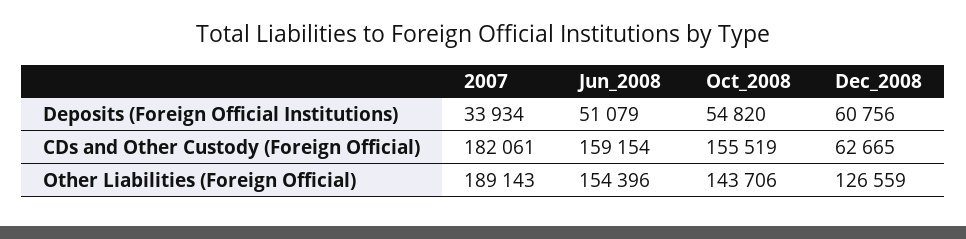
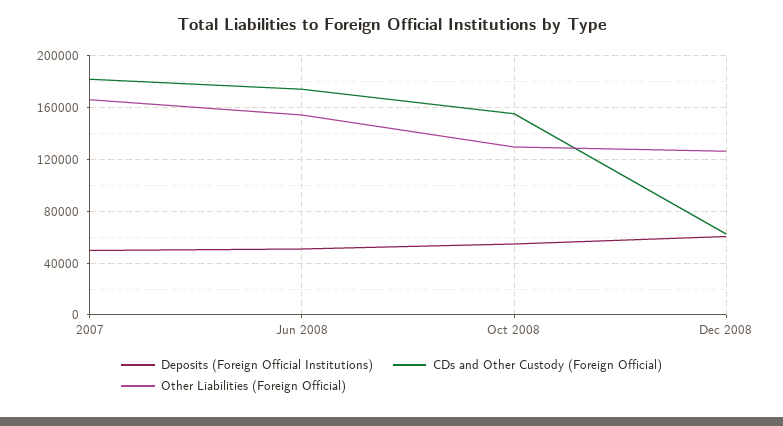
  {
    "Deposits (Foreign Official Institutions)": {
-     "2007": 33934,
+     "2007": 50000,
      "Jun_2008": 51079,
      "Oct_2008": 54820,
      "Dec_2008": 60756
    },
    "CDs and Other Custody (Foreign Official)": {
      "2007": 182061,
-     "Jun_2008": 159154,
+     "Jun_2008": 175000,
      "Oct_2008": 155519,
      "Dec_2008": 62665
    },
    "Other Liabilities (Foreign Official)": {
-     "2007": 189143,
+     "2007": 165000,
      "Jun_2008": 154396,
-     "Oct_2008": 143706,
+     "Oct_2008": 130000,
      "Dec_2008": 126559
    }
  }

